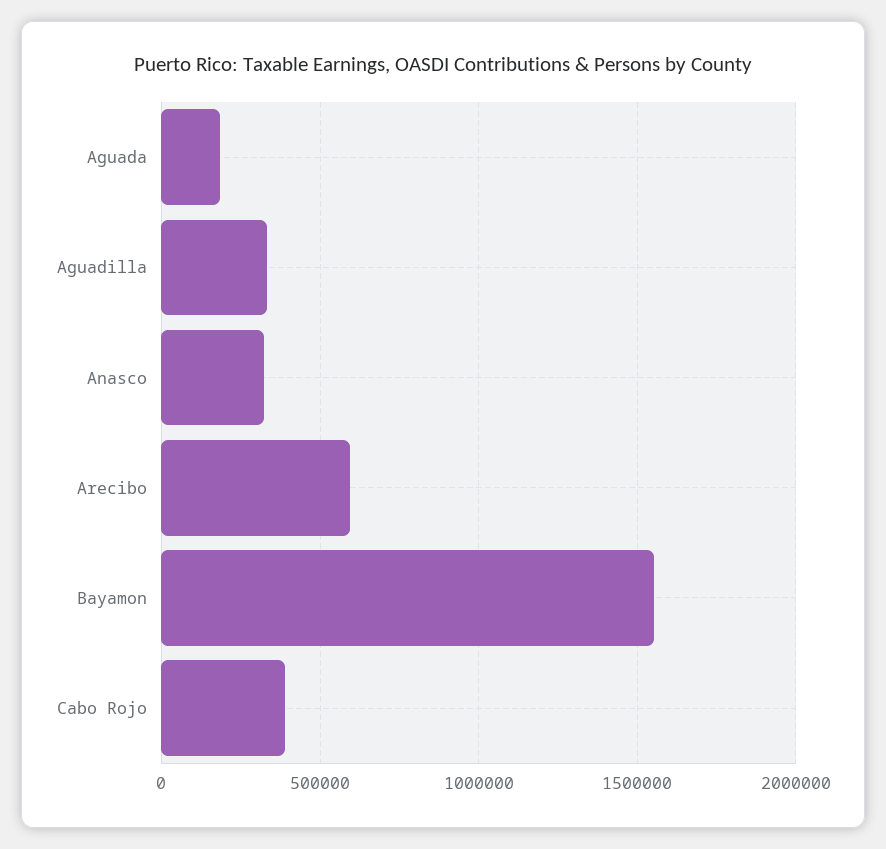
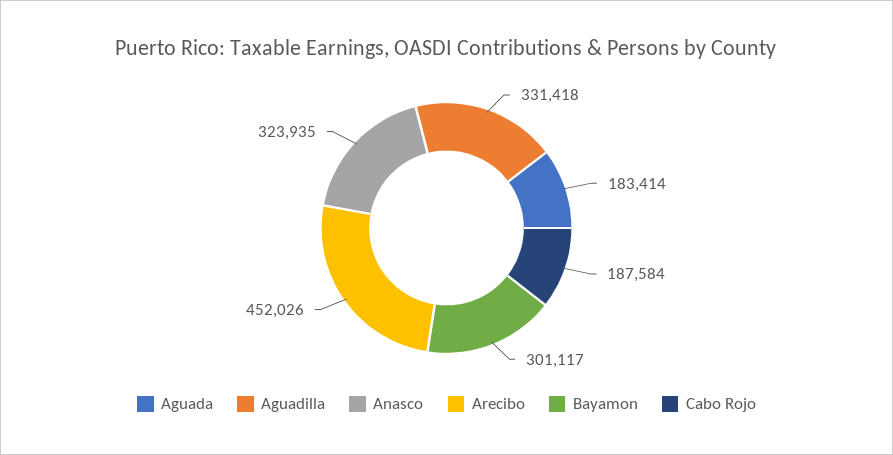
  {
    "Aguada": 183414,
    "Aguadilla": 331418,
    "Anasco": 323935,
-   "Arecibo": 600000,
+   "Arecibo": 452026,
-   "Bayamon": 1550000,
+   "Bayamon": 301117,
-   "Cabo Rojo": 400000
+   "Cabo Rojo": 187584
  }

